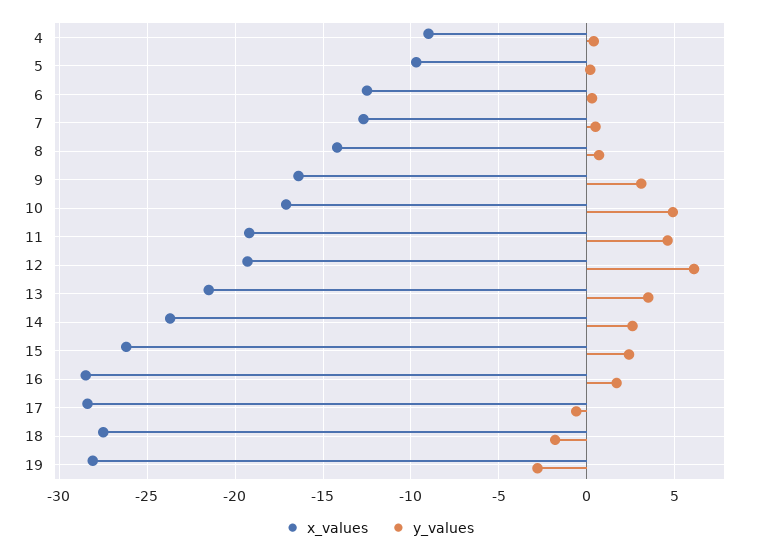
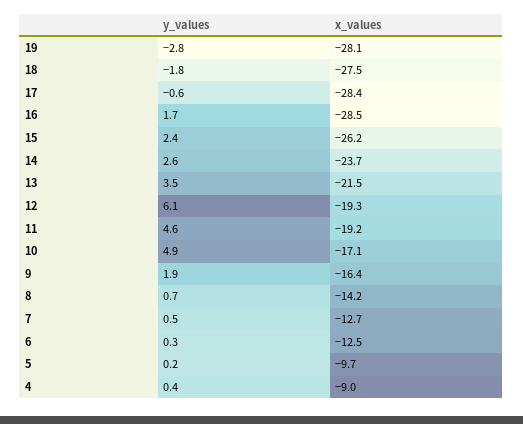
  {
    "x_values": {
      "4": -9,
      "5": -9.7,
      "6": -12.5,
      "7": -12.7,
      "8": -14.2,
      "9": -16.4,
      "10": -17.1,
      "11": -19.2,
      "12": -19.3,
      "13": -21.5,
      "14": -23.7,
      "15": -26.2,
      "16": -28.5,
      "17": -28.4,
      "18": -27.5,
      "19": -28.1
    },
    "y_values": {
      "4": 0.4,
      "5": 0.2,
      "6": 0.3,
      "7": 0.5,
      "8": 0.7,
-     "9": 3,
+     "9": 1.9,
      "10": 4.9,
      "11": 4.6,
      "12": 6.1,
      "13": 3.5,
      "14": 2.6,
      "15": 2.4,
      "16": 1.7,
      "17": -0.6,
      "18": -1.8,
      "19": -2.8
    }
  }

